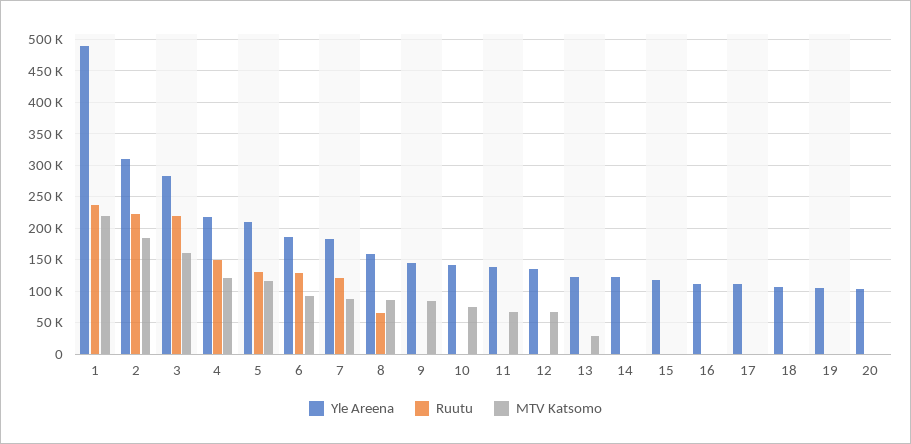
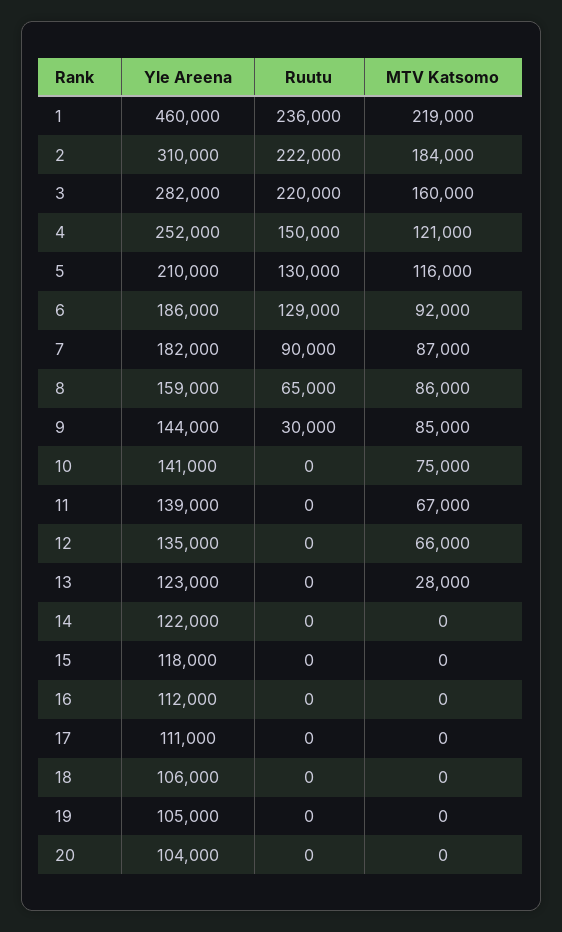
  {
    "Yle Areena": {
-     "1": 490000,
+     "1": 460000,
      "2": 310000,
      "3": 282000,
-     "4": 220000,
+     "4": 252000,
      "5": 210000,
      "6": 186000,
      "7": 182000,
      "8": 159000,
      "9": 144000,
      "10": 141000,
      "11": 139000,
      "12": 135000,
      "13": 123000,
      "14": 122000,
      "15": 118000,
      "16": 112000,
      "17": 111000,
      "18": 106000,
      "19": 105000,
      "20": 104000
    },
    "Ruutu": {
      "1": 236000,
      "2": 222000,
      "3": 220000,
      "4": 150000,
      "5": 130000,
      "6": 129000,
-     "7": 120000,
+     "7": 90000,
      "8": 65000,
-     "9": 0,
+     "9": 30000,
      "10": 0,
      "11": 0,
      "12": 0,
      "13": 0,
      "14": 0,
      "15": 0,
      "16": 0,
      "17": 0,
      "18": 0,
      "19": 0,
      "20": 0
    },
    "MTV Katsomo": {
      "1": 219000,
      "2": 184000,
      "3": 160000,
      "4": 121000,
      "5": 116000,
      "6": 92000,
      "7": 87000,
      "8": 86000,
      "9": 85000,
      "10": 75000,
      "11": 67000,
      "12": 66000,
      "13": 28000,
      "14": 0,
      "15": 0,
      "16": 0,
      "17": 0,
      "18": 0,
      "19": 0,
      "20": 0
    }
  }

